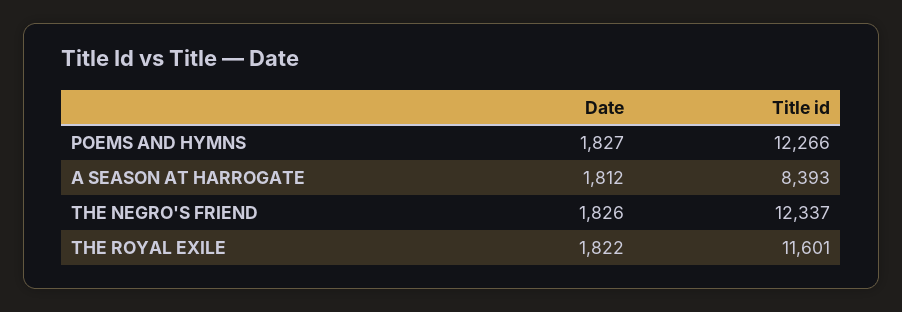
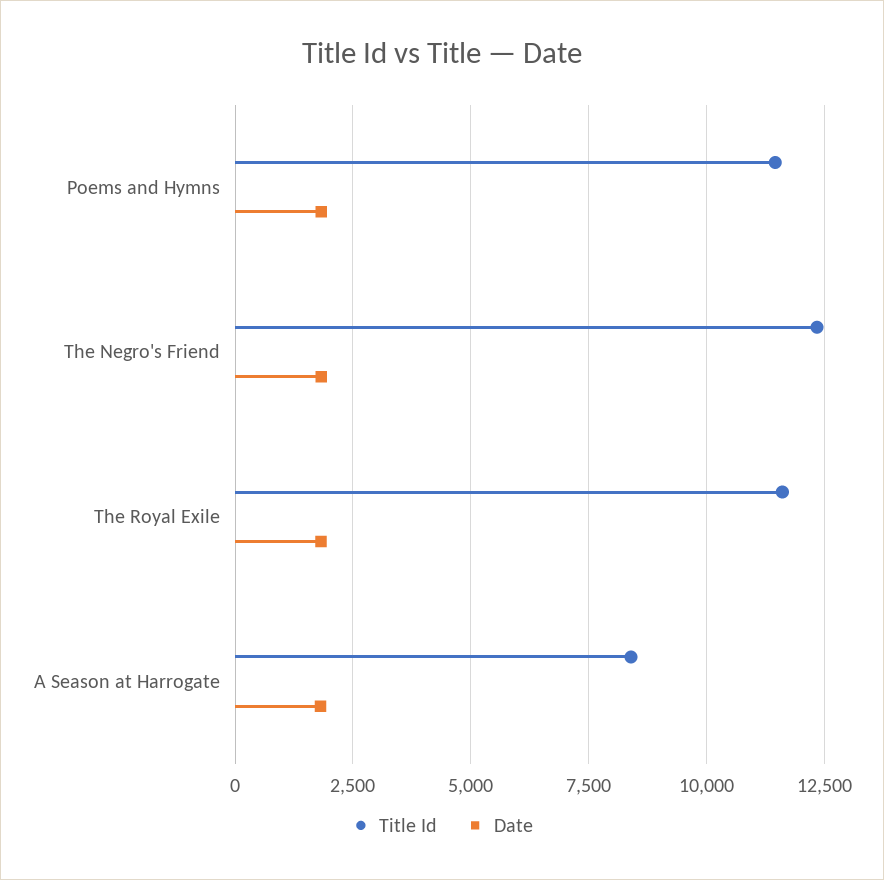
  {
    "Date": {
      "POEMS AND HYMNS": 1827,
      "A SEASON AT HARROGATE": 1812,
      "THE NEGRO'S FRIEND": 1826,
      "THE ROYAL EXILE": 1822
    },
    "Title id": {
-     "POEMS AND HYMNS": 12266,
+     "POEMS AND HYMNS": 11500,
      "A SEASON AT HARROGATE": 8393,
      "THE NEGRO'S FRIEND": 12337,
      "THE ROYAL EXILE": 11601
    }
  }

